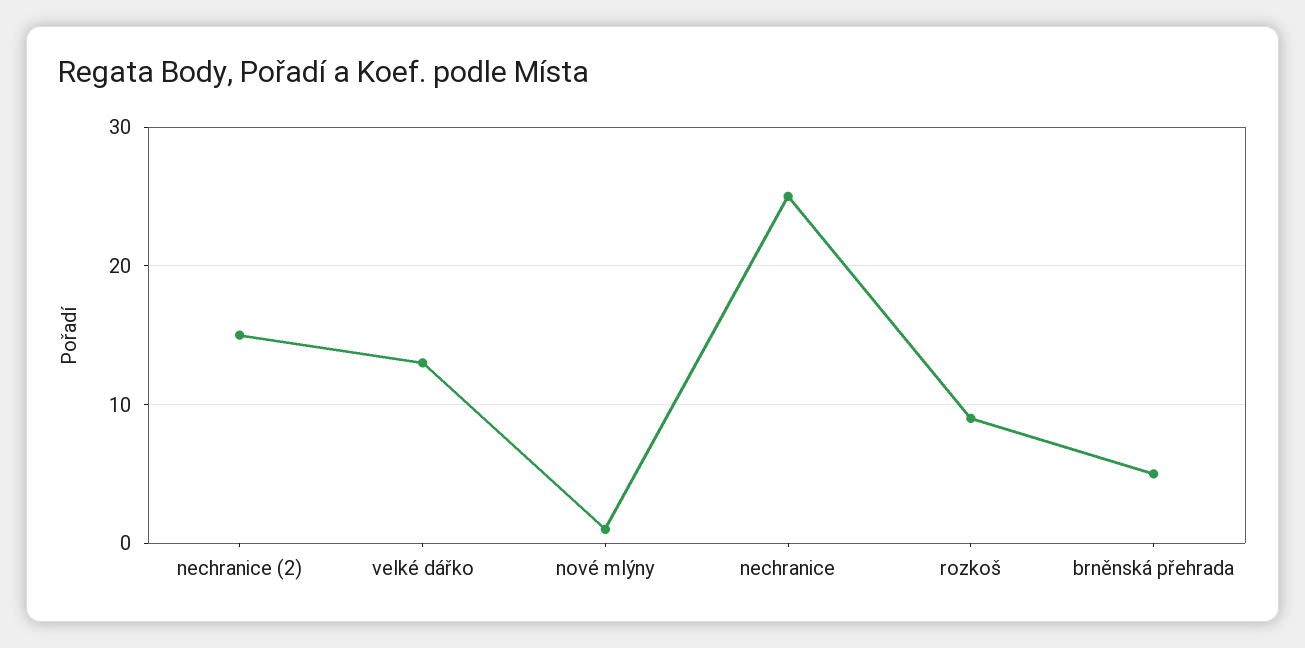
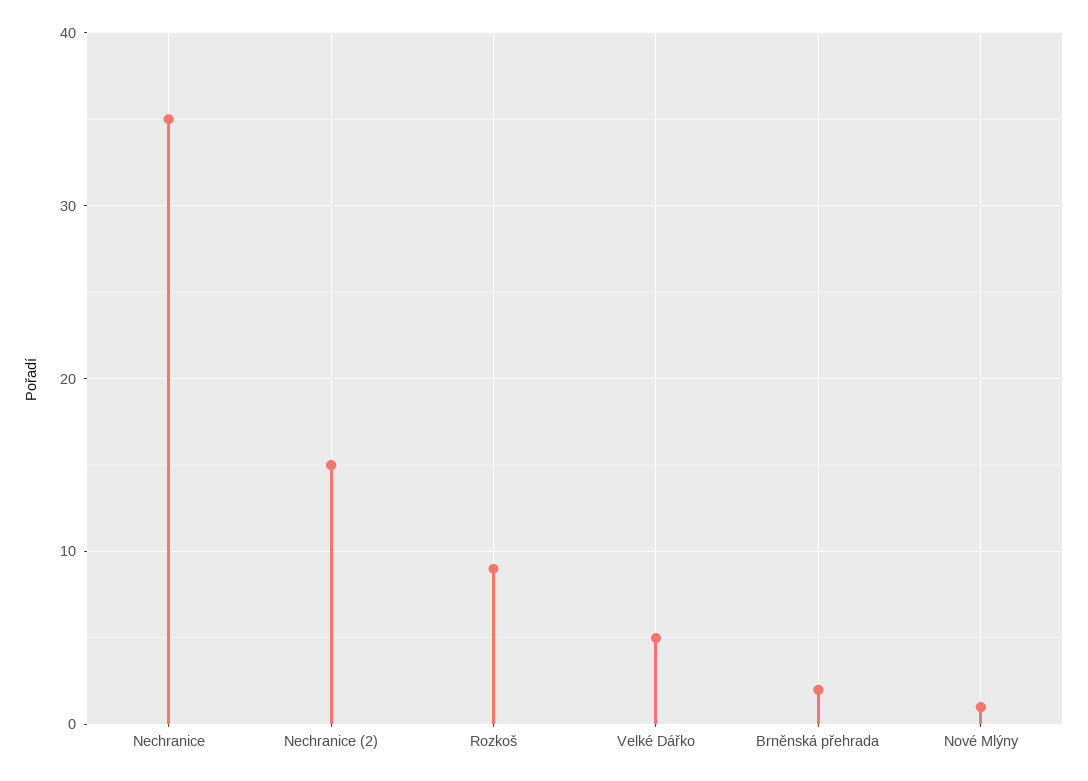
  {
    "nechranice (2)": 15,
-   "velké dářko": 13,
+   "velké dářko": 5,
    "nové mlýny": 1,
-   "nechranice": 25,
+   "nechranice": 35,
    "rozkoš": 9,
-   "brněnská přehrada": 5
+   "brněnská přehrada": 2
  }

